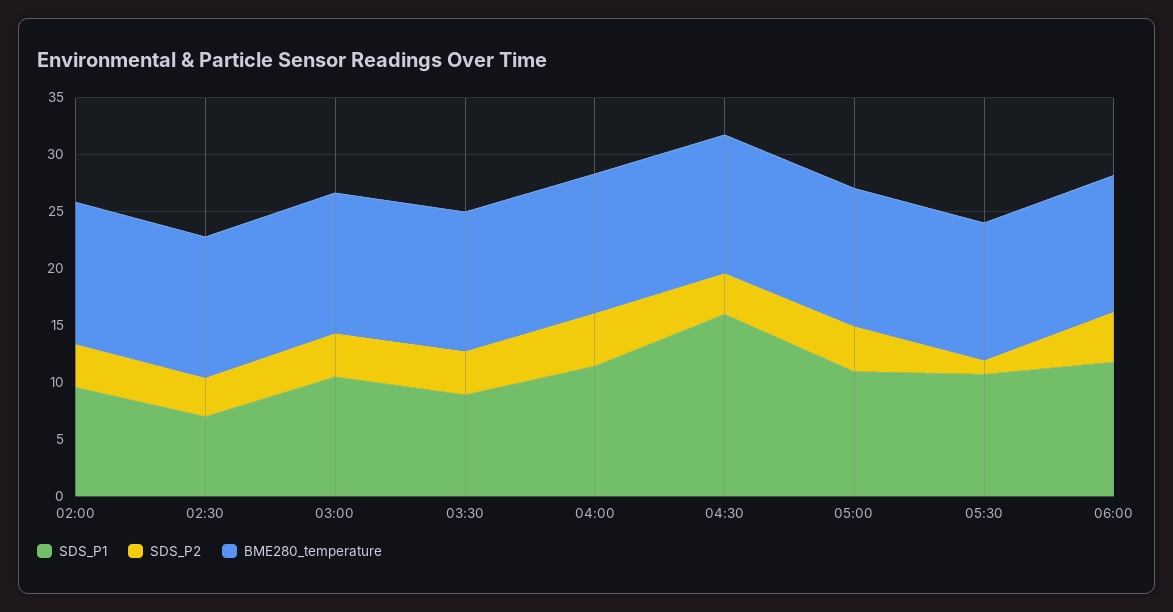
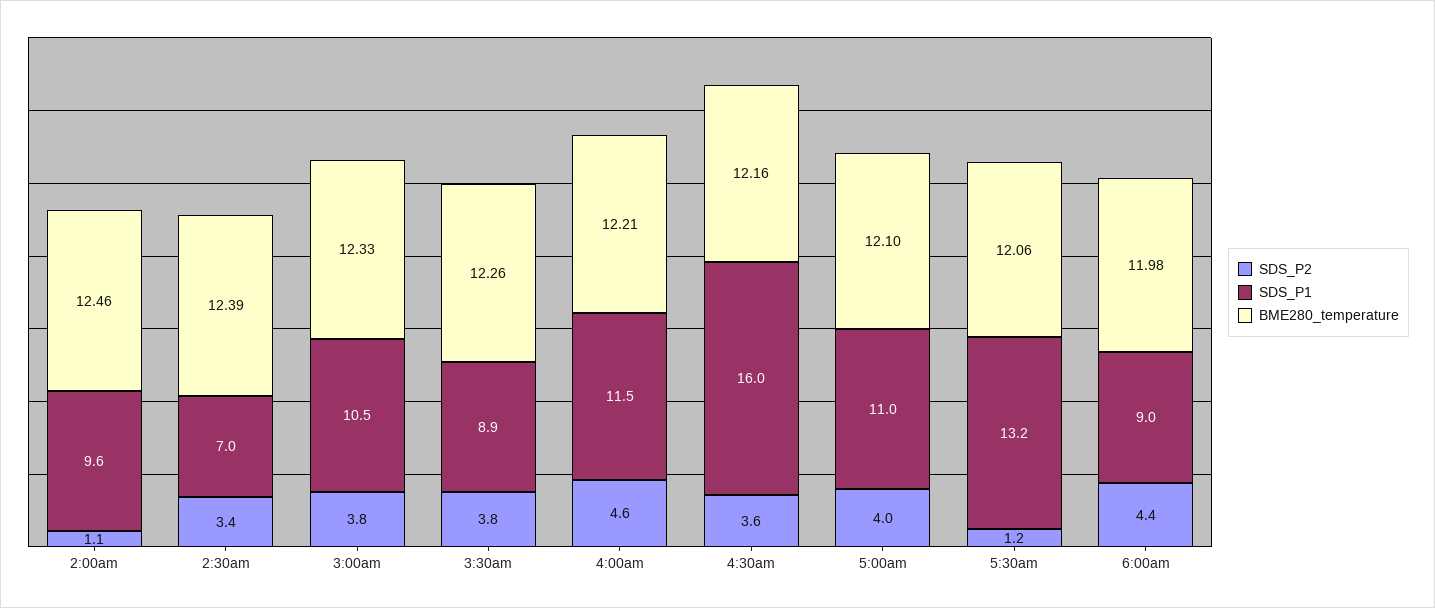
  {
    "SDS_P1": {
      "02:00": 9.6,
      "02:30": 7,
      "03:00": 10.5,
      "03:30": 8.9,
      "04:00": 11.5,
      "04:30": 16,
      "05:00": 11,
-     "05:30": 11,
+     "05:30": 13.2,
-     "06:00": 12
+     "06:00": 9
    },
    "SDS_P2": {
-     "02:00": 4,
+     "02:00": 1.1,
      "02:30": 3.4,
      "03:00": 3.8,
      "03:30": 3.8,
      "04:00": 4.6,
      "04:30": 3.6,
      "05:00": 4,
      "05:30": 1.2,
      "06:00": 4.4
    },
    "BME280_temperature": {
      "02:00": 12.46,
      "02:30": 12.39,
      "03:00": 12.33,
      "03:30": 12.26,
      "04:00": 12.21,
      "04:30": 12.16,
      "05:00": 12.1,
      "05:30": 12.06,
      "06:00": 11.98
    }
  }

